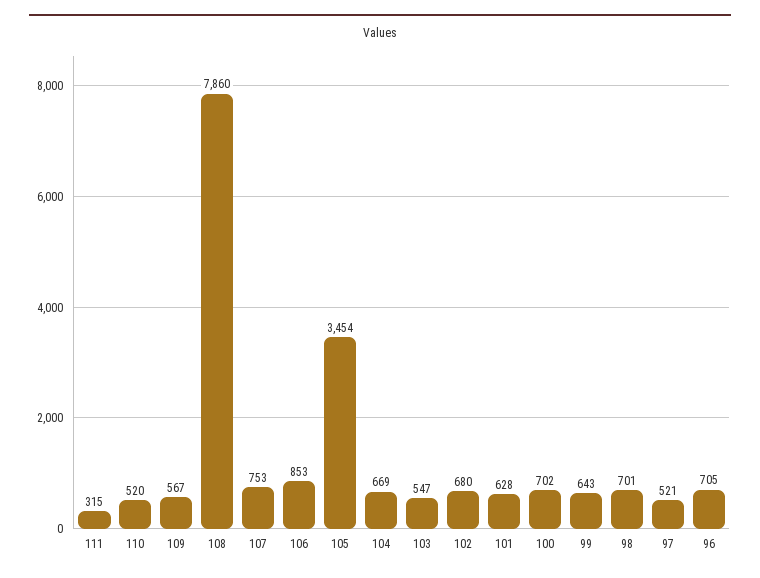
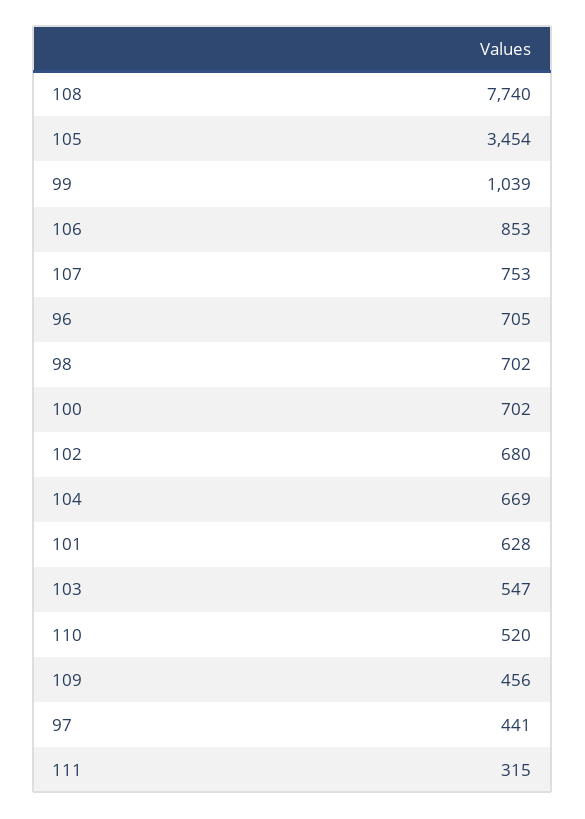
  {
    "111": 315,
    "110": 520,
-   "109": 567,
+   "109": 456,
-   "108": 7860,
+   "108": 7740,
    "107": 753,
    "106": 853,
    "105": 3454,
    "104": 669,
    "103": 547,
    "102": 680,
    "101": 628,
    "100": 702,
-   "99": 643,
+   "99": 1039,
-   "98": 701,
+   "98": 702,
-   "97": 521,
+   "97": 441,
    "96": 705
  }

